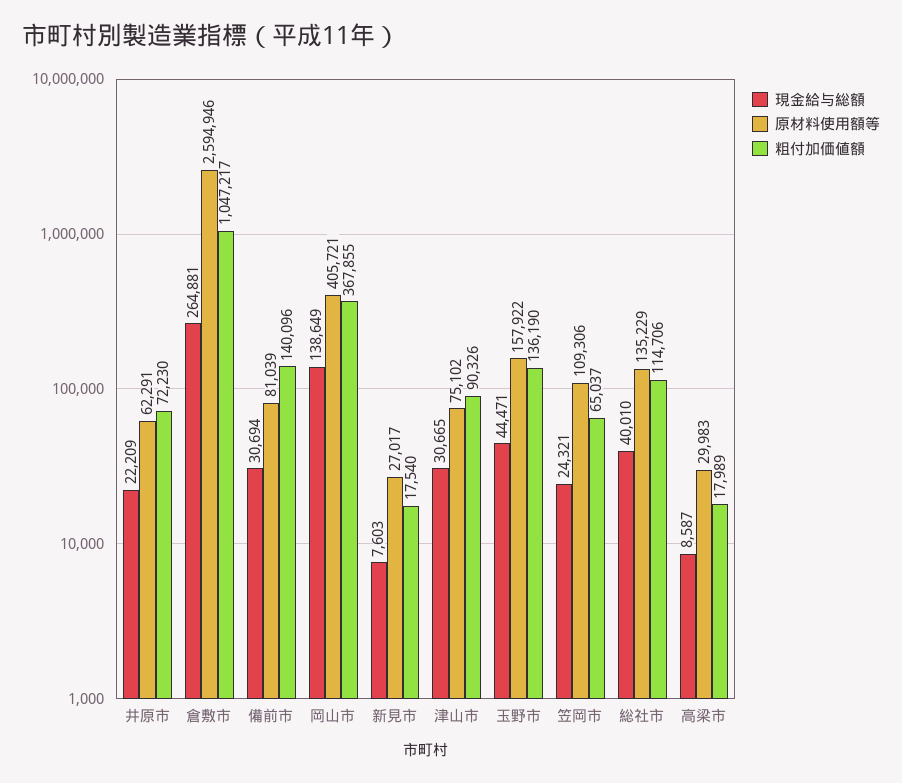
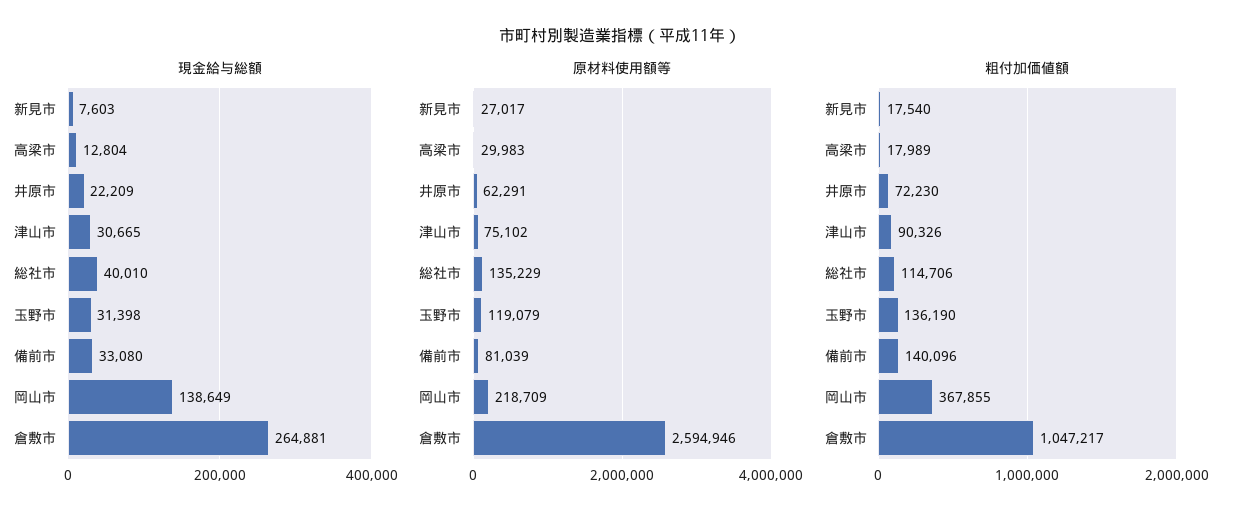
  {
    "現金給与総額": {
      "井原市": 22209,
      "倉敷市": 264881,
-     "備前市": 30694,
+     "備前市": 33080,
      "岡山市": 138649,
      "新見市": 7603,
      "津山市": 30665,
-     "玉野市": 44471,
+     "玉野市": 31398,
-     "笠岡市": 24321,
      "総社市": 40010,
-     "高梁市": 8587
+     "高梁市": 12804
    },
    "原材料使用額等": {
      "井原市": 62291,
      "倉敷市": 2594946,
      "備前市": 81039,
-     "岡山市": 405721,
+     "岡山市": 218709,
      "新見市": 27017,
      "津山市": 75102,
-     "玉野市": 157922,
+     "玉野市": 119079,
-     "笠岡市": 109306,
      "総社市": 135229,
      "高梁市": 29983
    },
    "粗付加価値額": {
      "井原市": 72230,
      "倉敷市": 1047217,
      "備前市": 140096,
      "岡山市": 367855,
      "新見市": 17540,
      "津山市": 90326,
      "玉野市": 136190,
-     "笠岡市": 65037,
      "総社市": 114706,
      "高梁市": 17989
    }
  }

